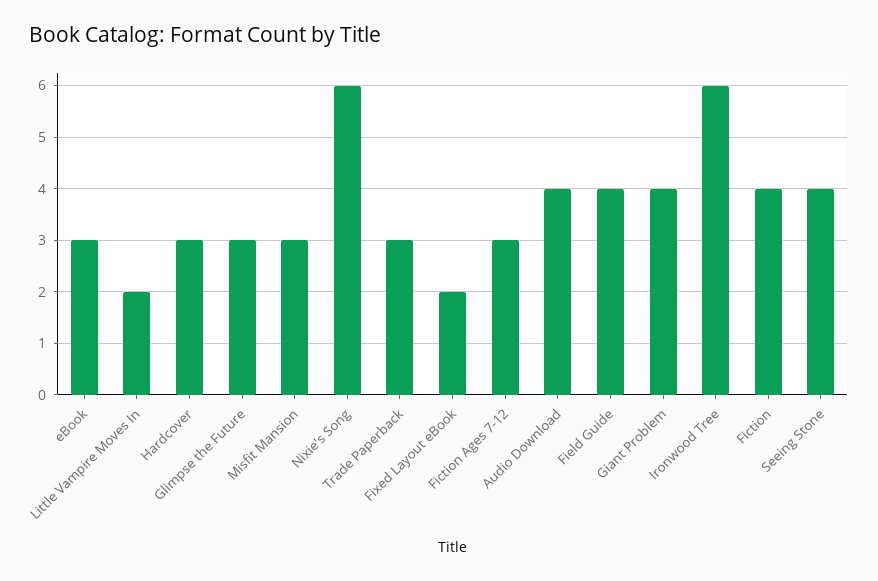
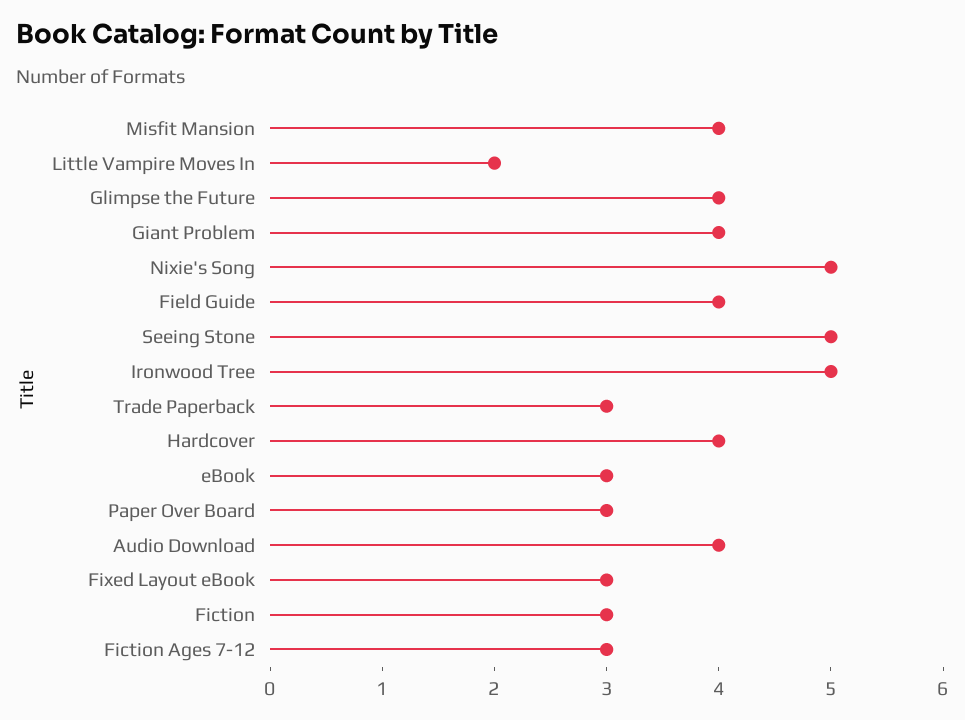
  {
    "eBook": 3,
    "Little Vampire Moves In": 2,
-   "Hardcover": 3,
+   "Hardcover": 4,
-   "Glimpse the Future": 3,
+   "Glimpse the Future": 4,
-   "Misfit Mansion": 3,
+   "Misfit Mansion": 4,
-   "Nixie's Song": 6,
+   "Nixie's Song": 5,
    "Trade Paperback": 3,
-   "Fixed Layout eBook": 2,
+   "Fixed Layout eBook": 3,
    "Fiction Ages 7-12": 3,
    "Audio Download": 4,
    "Field Guide": 4,
    "Giant Problem": 4,
-   "Ironwood Tree": 6,
+   "Ironwood Tree": 5,
-   "Fiction": 4,
+   "Fiction": 3,
-   "Seeing Stone": 4
+   "Seeing Stone": 5,
+   "Paper Over Board": 3
  }

